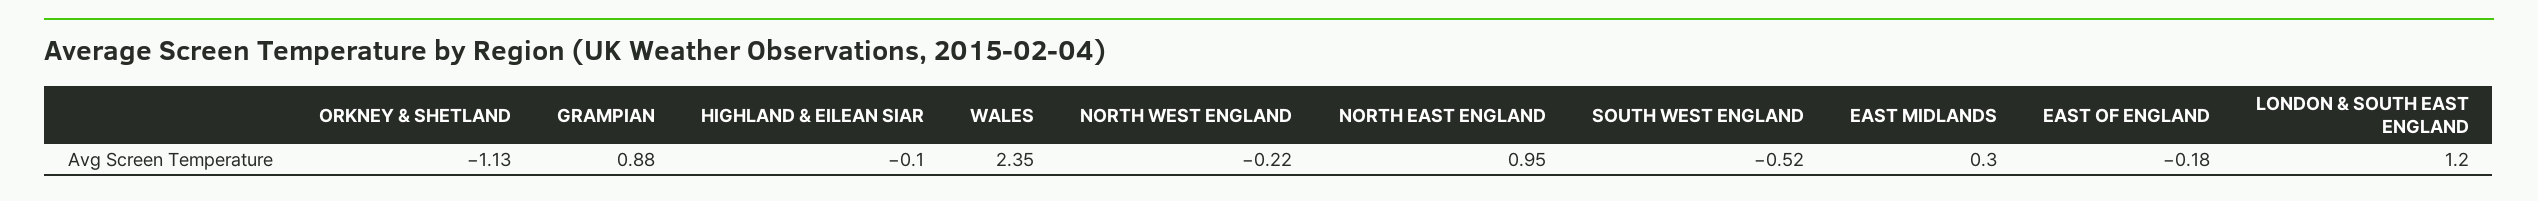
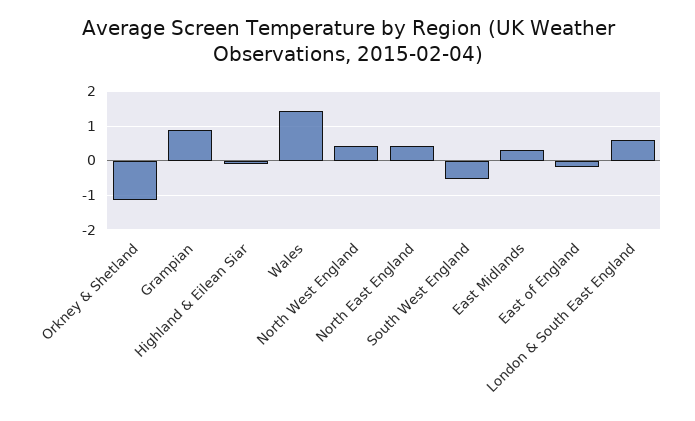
  {
    "ORKNEY & SHETLAND": -1.13,
    "GRAMPIAN": 0.88,
    "HIGHLAND & EILEAN SIAR": -0.1,
-   "WALES": 2.35,
+   "WALES": 1.4,
-   "NORTH WEST ENGLAND": -0.22,
+   "NORTH WEST ENGLAND": 0.4,
-   "NORTH EAST ENGLAND": 0.95,
+   "NORTH EAST ENGLAND": 0.4,
    "SOUTH WEST ENGLAND": -0.52,
    "EAST MIDLANDS": 0.3,
    "EAST OF ENGLAND": -0.18,
-   "LONDON & SOUTH EAST ENGLAND": 1.2
+   "LONDON & SOUTH EAST ENGLAND": 0.6
  }

